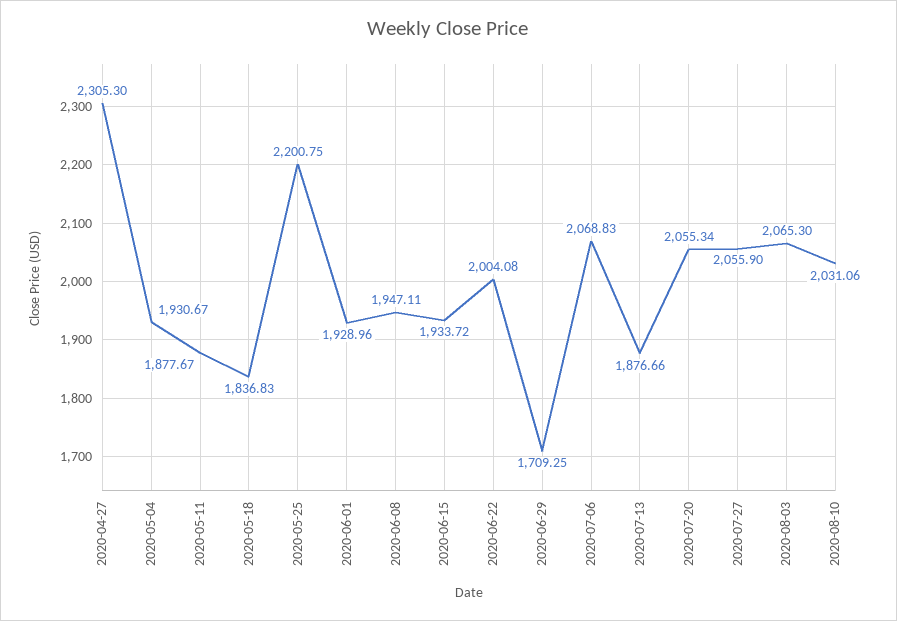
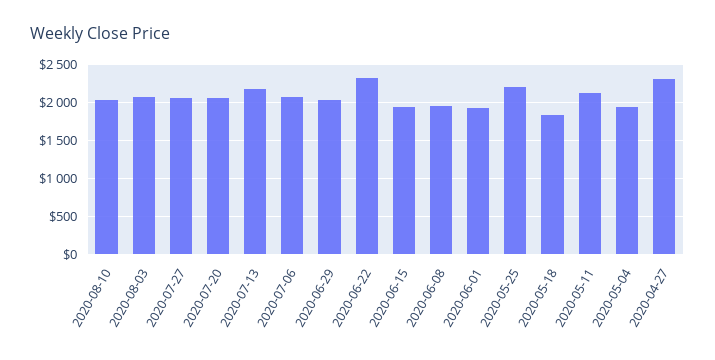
  {
    "2020-04-27": 2305.3,
    "2020-05-04": 1930.67,
-   "2020-05-11": 1877.67,
+   "2020-05-11": 2100,
    "2020-05-18": 1836.83,
    "2020-05-25": 2200.75,
    "2020-06-01": 1928.96,
    "2020-06-08": 1947.11,
    "2020-06-15": 1933.72,
-   "2020-06-22": 2004.08,
+   "2020-06-22": 2300,
-   "2020-06-29": 1709.25,
+   "2020-06-29": 2000,
    "2020-07-06": 2068.83,
-   "2020-07-13": 1876.66,
+   "2020-07-13": 2200,
    "2020-07-20": 2055.34,
    "2020-07-27": 2055.9,
    "2020-08-03": 2065.3,
    "2020-08-10": 2031.06
  }

